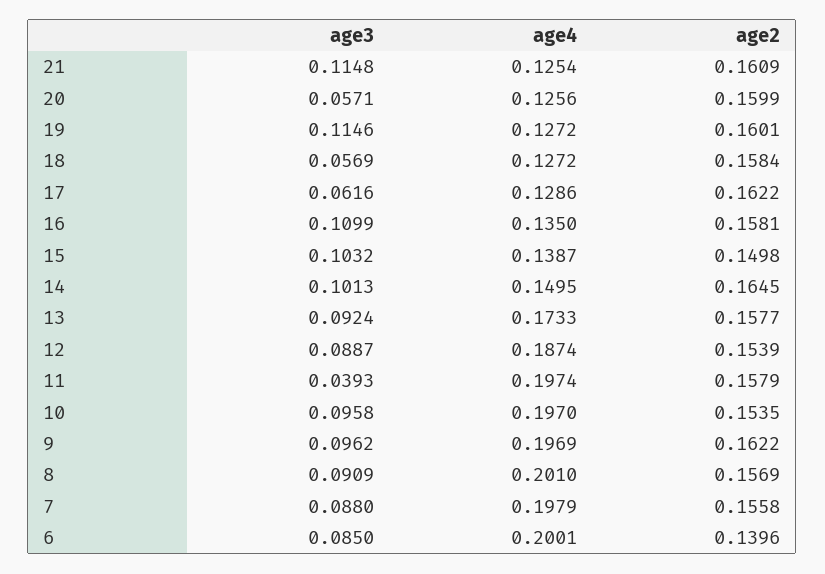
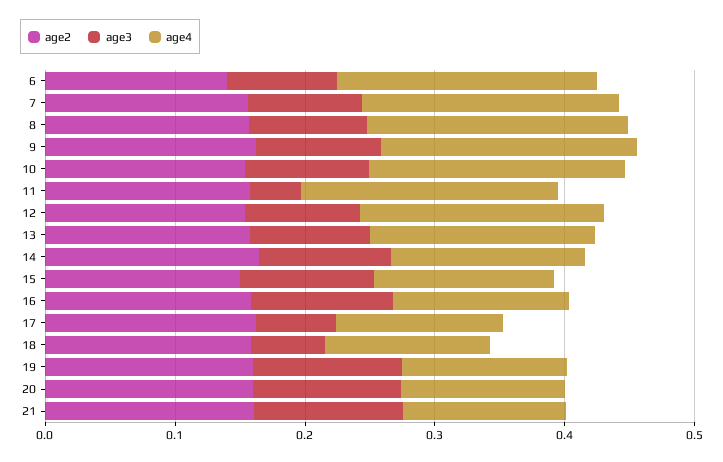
  {
    "age3": {
      "21": 0.1148,
-     "20": 0.0571,
+     "20": 0.12,
      "19": 0.1146,
      "18": 0.0569,
      "17": 0.0616,
      "16": 0.1099,
      "15": 0.1032,
      "14": 0.1013,
      "13": 0.0924,
      "12": 0.0887,
      "11": 0.0393,
      "10": 0.0958,
      "9": 0.0962,
      "8": 0.0909,
      "7": 0.088,
      "6": 0.085
    },
    "age4": {
      "21": 0.1254,
      "20": 0.1256,
      "19": 0.1272,
      "18": 0.1272,
      "17": 0.1286,
      "16": 0.135,
      "15": 0.1387,
      "14": 0.1495,
      "13": 0.1733,
      "12": 0.1874,
      "11": 0.1974,
      "10": 0.197,
      "9": 0.1969,
      "8": 0.201,
      "7": 0.1979,
      "6": 0.2001
    },
    "age2": {
      "21": 0.1609,
      "20": 0.1599,
      "19": 0.1601,
      "18": 0.1584,
      "17": 0.1622,
      "16": 0.1581,
      "15": 0.1498,
      "14": 0.1645,
      "13": 0.1577,
      "12": 0.1539,
      "11": 0.1579,
      "10": 0.1535,
      "9": 0.1622,
      "8": 0.1569,
      "7": 0.1558,
      "6": 0.1396
    }
  }

